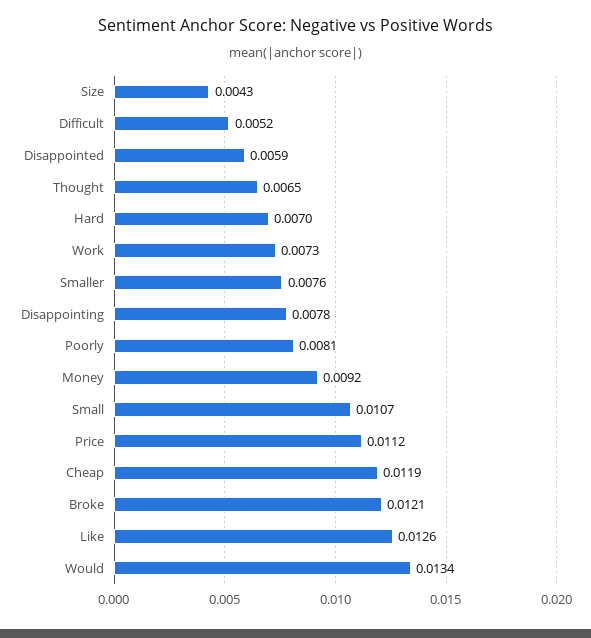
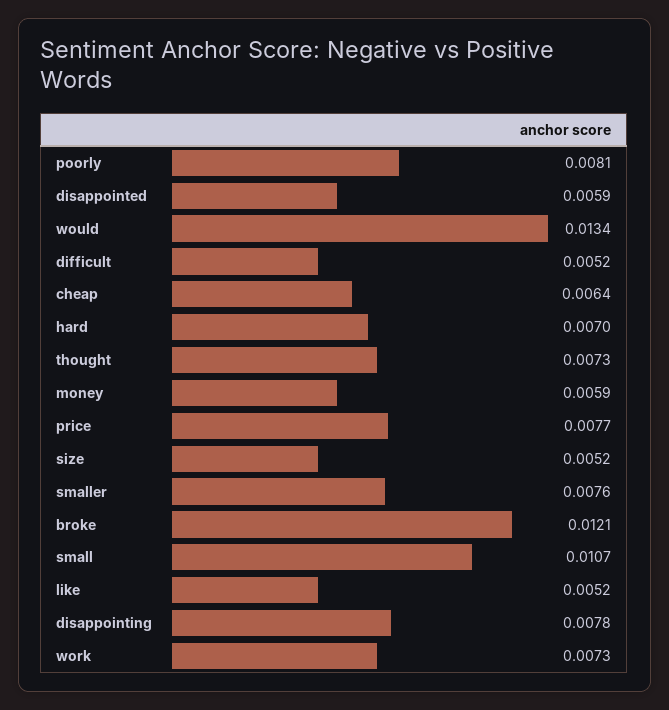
  {
-   "Size": 0.0043,
+   "Size": 0.0052,
    "Difficult": 0.0052,
    "Disappointed": 0.0059,
-   "Thought": 0.0065,
+   "Thought": 0.0073,
    "Hard": 0.007,
    "Work": 0.0073,
    "Smaller": 0.0076,
    "Disappointing": 0.0078,
    "Poorly": 0.0081,
-   "Money": 0.0092,
+   "Money": 0.0059,
    "Small": 0.0107,
-   "Price": 0.0112,
+   "Price": 0.0077,
-   "Cheap": 0.0119,
+   "Cheap": 0.0064,
    "Broke": 0.0121,
-   "Like": 0.0126,
+   "Like": 0.0052,
    "Would": 0.0134
  }

